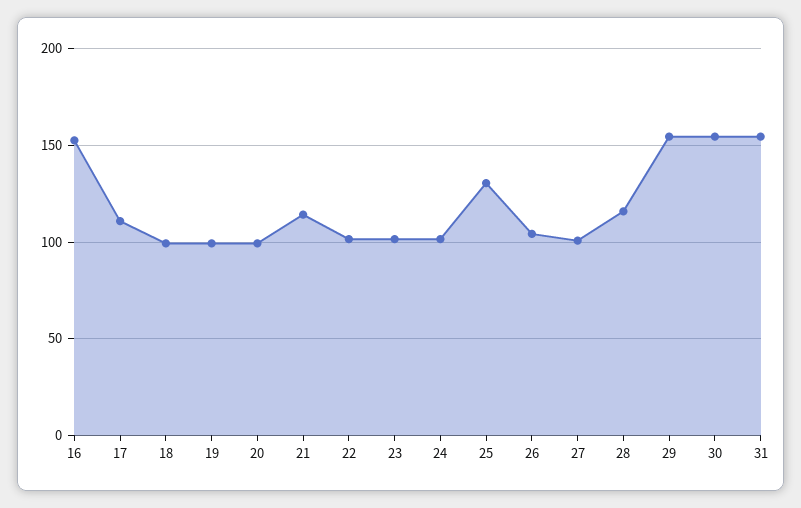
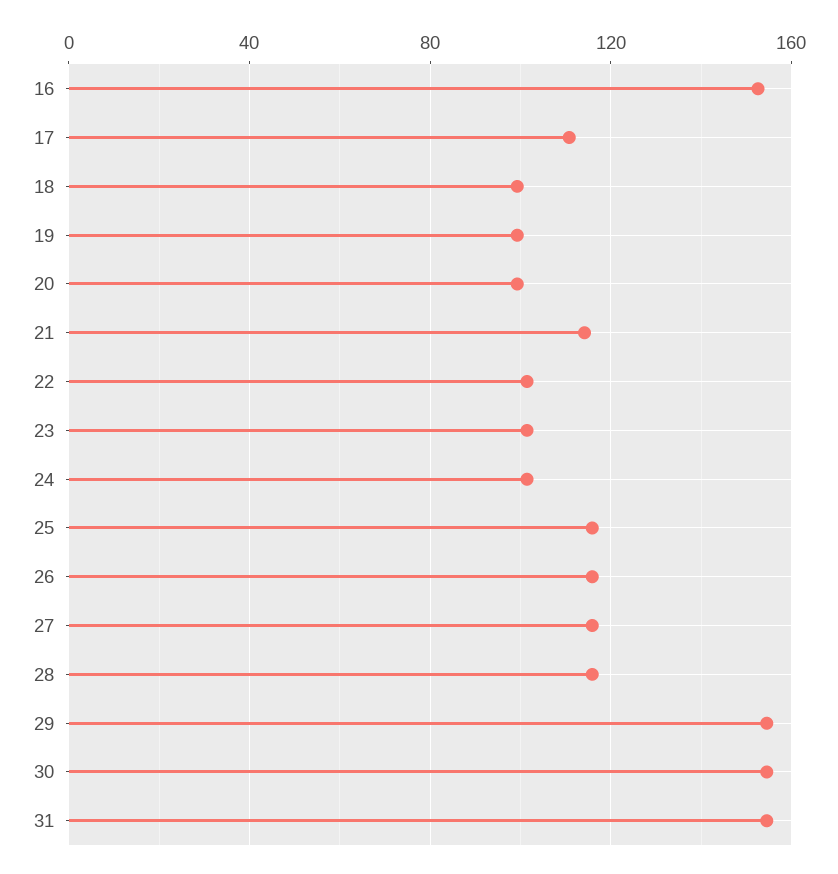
  {
    "16": 155,
    "17": 110,
    "18": 100,
    "19": 100,
    "20": 100,
    "21": 115,
    "22": 100,
    "23": 100,
    "24": 100,
-   "25": 130,
+   "25": 115,
-   "26": 105,
+   "26": 115,
-   "27": 100,
+   "27": 115,
    "28": 115,
    "29": 155,
    "30": 155,
    "31": 155
  }

